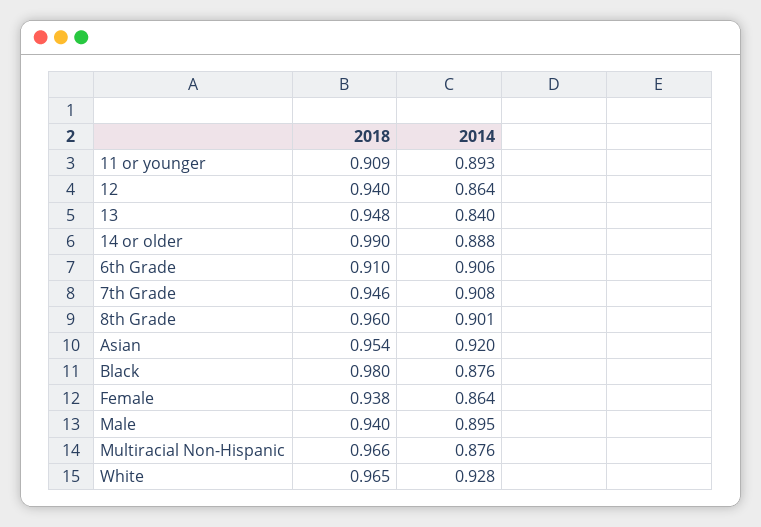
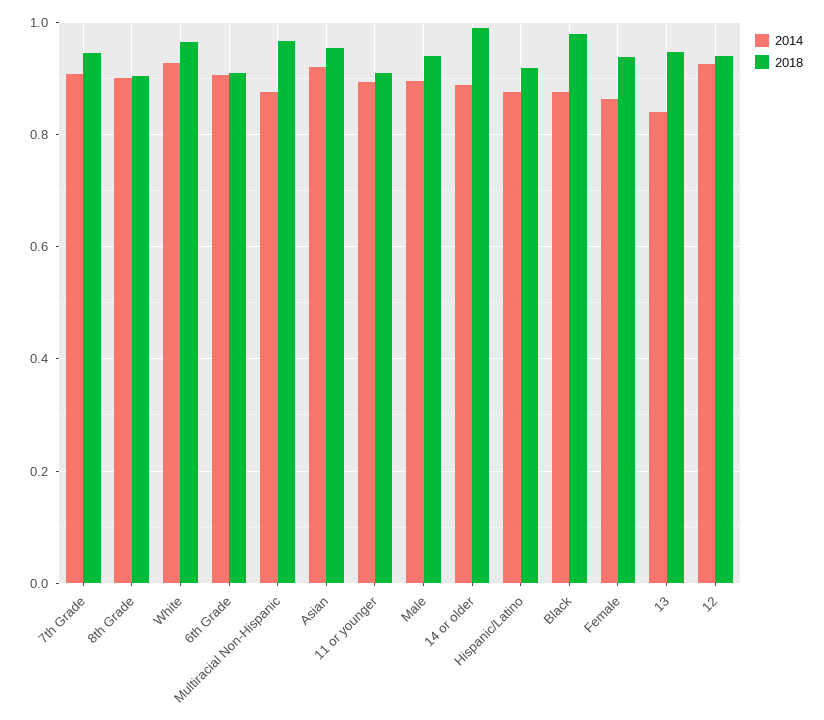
  {
    "2018": {
      "11 or younger": 0.909,
      "12": 0.94,
      "13": 0.948,
      "14 or older": 0.99,
      "6th Grade": 0.91,
      "7th Grade": 0.946,
-     "8th Grade": 0.96,
+     "8th Grade": 0.9,
      "Asian": 0.954,
      "Black": 0.98,
      "Female": 0.938,
      "Male": 0.94,
      "Multiracial Non-Hispanic": 0.966,
-     "White": 0.965
+     "White": 0.965,
+     "Hispanic/Latino": 0.92
    },
    "2014": {
      "11 or younger": 0.893,
-     "12": 0.864,
+     "12": 0.92,
      "13": 0.84,
      "14 or older": 0.888,
      "6th Grade": 0.906,
      "7th Grade": 0.908,
      "8th Grade": 0.901,
      "Asian": 0.92,
      "Black": 0.876,
      "Female": 0.864,
      "Male": 0.895,
      "Multiracial Non-Hispanic": 0.876,
-     "White": 0.928
+     "White": 0.928,
+     "Hispanic/Latino": 0.88
    }
  }

